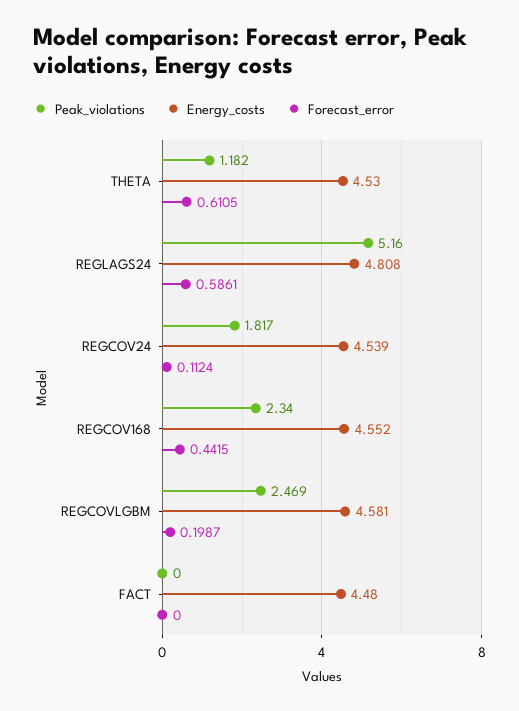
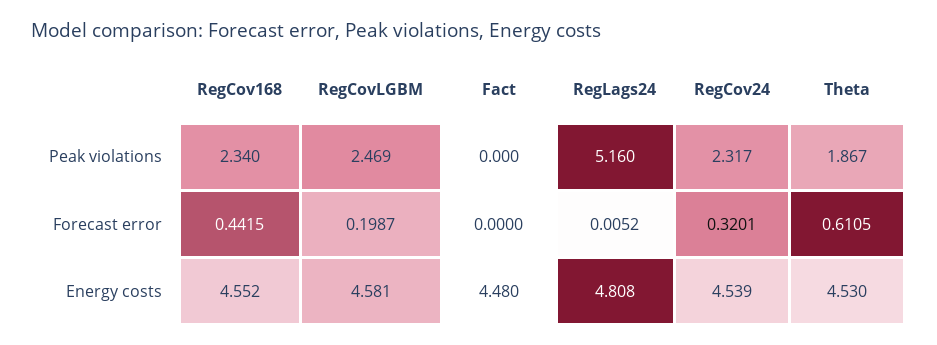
  {
    "Peak_violations": {
-     "THETA": 1.182,
+     "THETA": 1.867,
      "REGLAGS24": 5.16,
-     "REGCOV24": 1.817,
+     "REGCOV24": 2.317,
      "REGCOV168": 2.34,
      "REGCOVLGBM": 2.469,
      "FACT": 0
    },
    "Energy_costs": {
      "THETA": 4.53,
      "REGLAGS24": 4.808,
      "REGCOV24": 4.539,
      "REGCOV168": 4.552,
      "REGCOVLGBM": 4.581,
      "FACT": 4.48
    },
    "Forecast_error": {
      "THETA": 0.6105,
-     "REGLAGS24": 0.5861,
+     "REGLAGS24": 0.0052,
-     "REGCOV24": 0.1124,
+     "REGCOV24": 0.3201,
      "REGCOV168": 0.4415,
      "REGCOVLGBM": 0.1987,
      "FACT": 0
    }
  }

